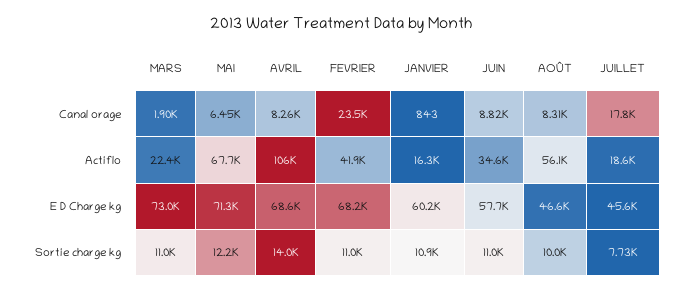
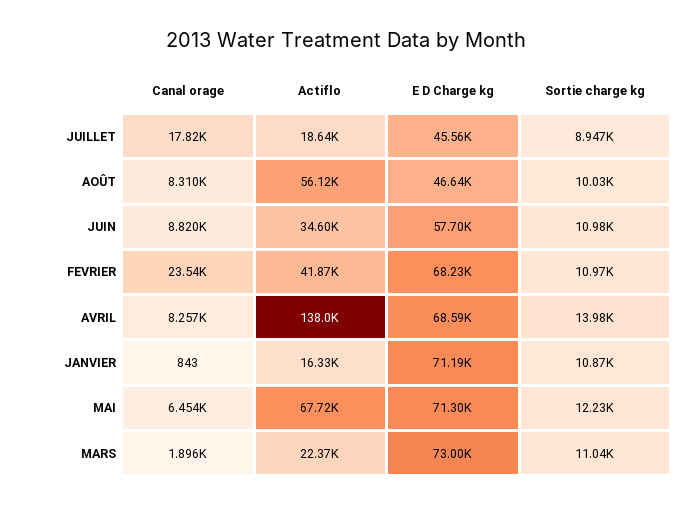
  {
    "MARS": {
      "Canal orage": 1896,
      "Actiflo": 22370,
      "E D Charge kg": 73000,
      "Sortie charge kg": 11040
    },
    "MAI": {
      "Canal orage": 6454,
      "Actiflo": 67720,
      "E D Charge kg": 71300,
      "Sortie charge kg": 12230
    },
    "AVRIL": {
      "Canal orage": 8257,
-     "Actiflo": 106000,
+     "Actiflo": 138000,
      "E D Charge kg": 68590,
      "Sortie charge kg": 13980
    },
    "FEVRIER": {
      "Canal orage": 23540,
      "Actiflo": 41870,
      "E D Charge kg": 68230,
      "Sortie charge kg": 10970
    },
    "JANVIER": {
      "Canal orage": 843,
      "Actiflo": 16330,
-     "E D Charge kg": 60200,
+     "E D Charge kg": 71190,
      "Sortie charge kg": 10870
    },
    "JUIN": {
      "Canal orage": 8820,
      "Actiflo": 34600,
      "E D Charge kg": 57700,
      "Sortie charge kg": 10980
    },
    "AOÛT": {
      "Canal orage": 8310,
      "Actiflo": 56120,
      "E D Charge kg": 46640,
      "Sortie charge kg": 10030
    },
    "JUILLET": {
      "Canal orage": 17820,
      "Actiflo": 18640,
      "E D Charge kg": 45560,
-     "Sortie charge kg": 7730
+     "Sortie charge kg": 8947
    }
  }

